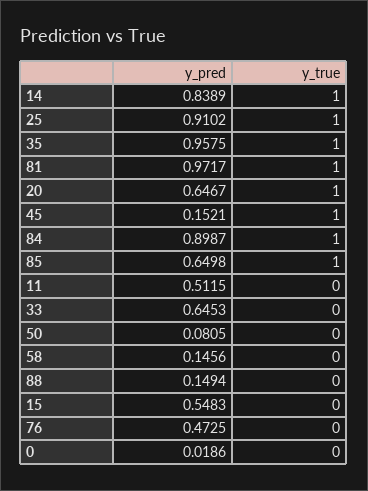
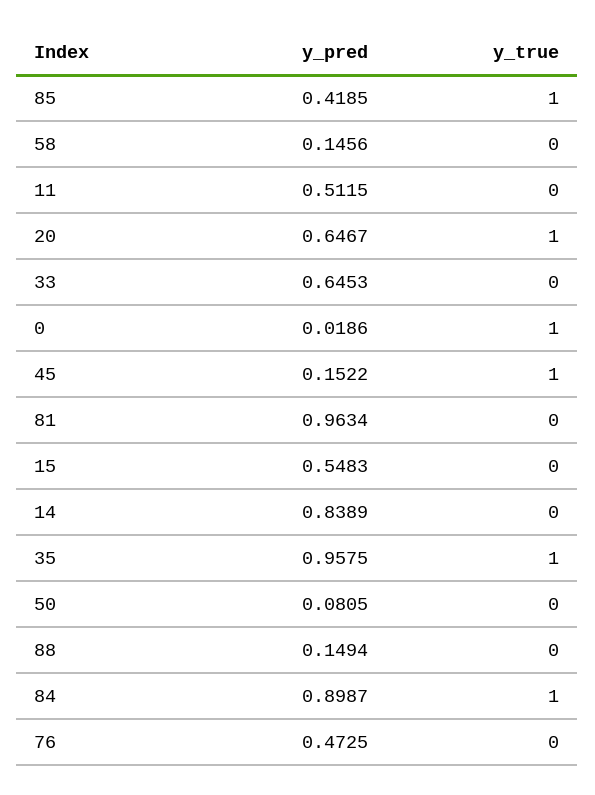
  {
    "y_pred": {
      "14": 0.8389,
-     "25": 0.9102,
      "35": 0.9575,
-     "81": 0.9717,
+     "81": 0.9634,
      "20": 0.6467,
-     "45": 0.1521,
+     "45": 0.1522,
      "84": 0.8987,
-     "85": 0.6498,
+     "85": 0.4185,
      "11": 0.5115,
      "33": 0.6453,
      "50": 0.0805,
      "58": 0.1456,
      "88": 0.1494,
      "15": 0.5483,
      "76": 0.4725,
      "0": 0.0186
    },
    "y_true": {
-     "14": 1,
+     "14": 0,
-     "25": 1,
      "35": 1,
-     "81": 1,
+     "81": 0,
      "20": 1,
      "45": 1,
      "84": 1,
      "85": 1,
      "11": 0,
      "33": 0,
      "50": 0,
      "58": 0,
      "88": 0,
      "15": 0,
      "76": 0,
-     "0": 0
+     "0": 1
    }
  }

